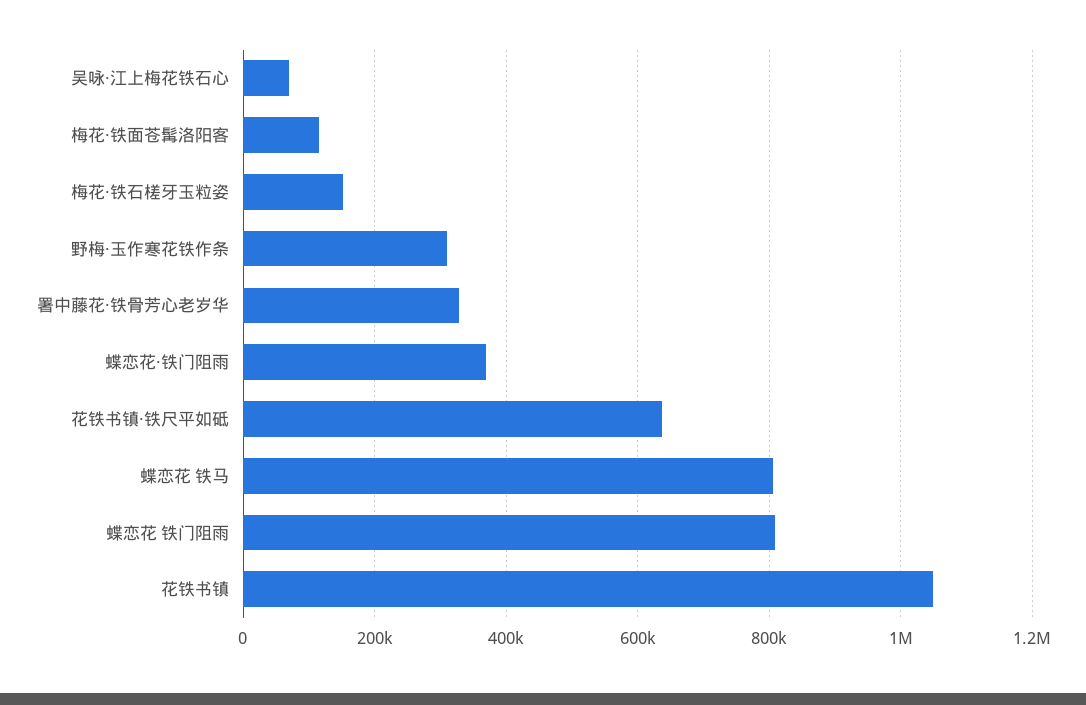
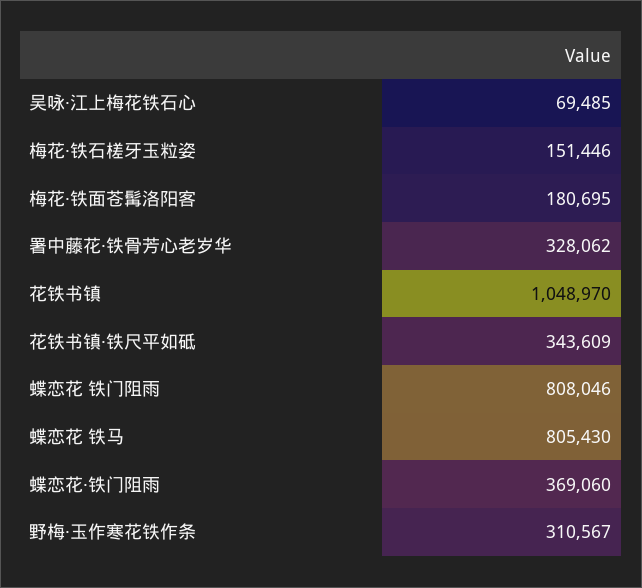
  {
    "吴咏·江上梅花铁石心": 69485,
-   "梅花·铁面苍髯洛阳客": 120000,
+   "梅花·铁面苍髯洛阳客": 180695,
    "梅花·铁石槎牙玉粒姿": 151446,
    "野梅·玉作寒花铁作条": 310567,
    "署中藤花·铁骨芳心老岁华": 328062,
    "蝶恋花·铁门阻雨": 369060,
-   "花铁书镇·铁尺平如砥": 640000,
+   "花铁书镇·铁尺平如砥": 343609,
    "蝶恋花 铁马": 805430,
    "蝶恋花 铁门阻雨": 808046,
    "花铁书镇": 1048970
  }

